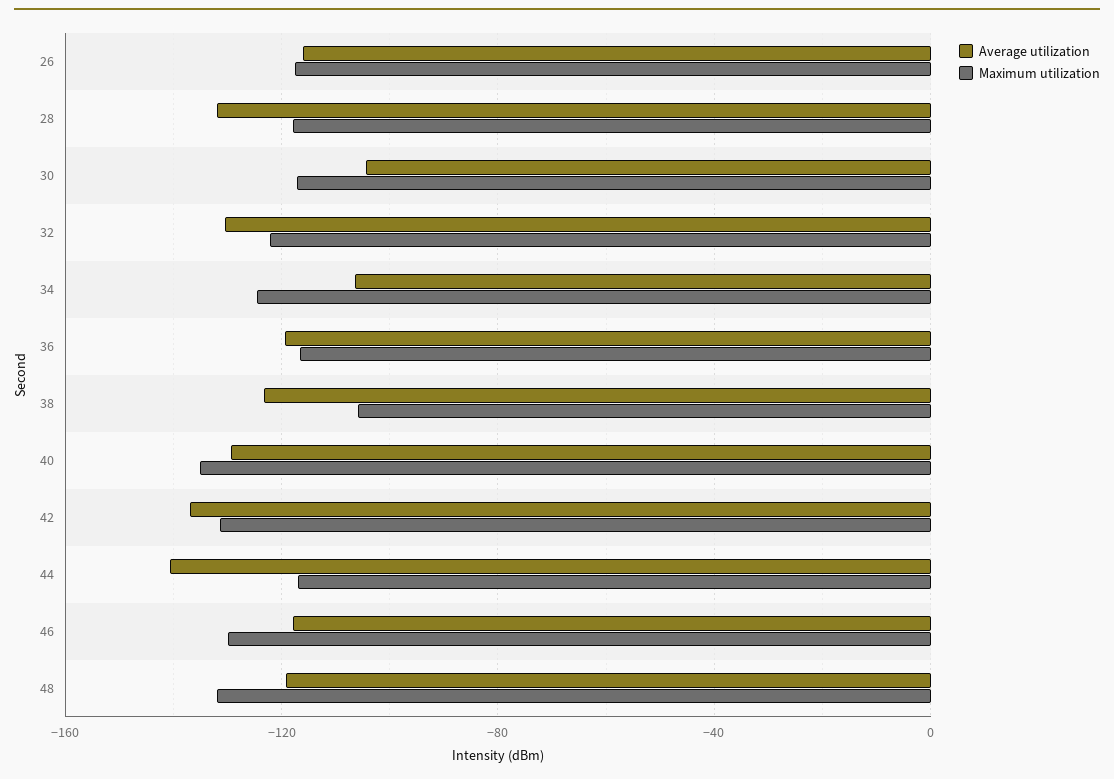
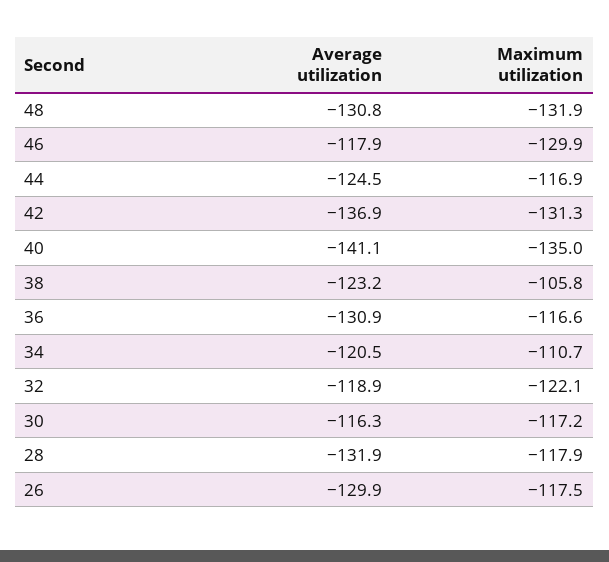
  {
    "Average utilization": {
-     "26": -115,
+     "26": -129.9,
      "28": -131.9,
-     "30": -105,
+     "30": -116.3,
-     "32": -130,
+     "32": -118.9,
-     "34": -105,
+     "34": -120.5,
-     "36": -120,
+     "36": -130.9,
      "38": -123.2,
-     "40": -130,
+     "40": -141.1,
      "42": -136.9,
-     "44": -140,
+     "44": -124.5,
      "46": -117.9,
-     "48": -120
+     "48": -130.8
    },
    "Maximum utilization": {
      "26": -117.5,
      "28": -117.9,
      "30": -117.2,
      "32": -122.1,
-     "34": -125,
+     "34": -110.7,
      "36": -116.6,
      "38": -105.8,
      "40": -135,
      "42": -131.3,
      "44": -116.9,
      "46": -129.9,
      "48": -131.9
    }
  }

